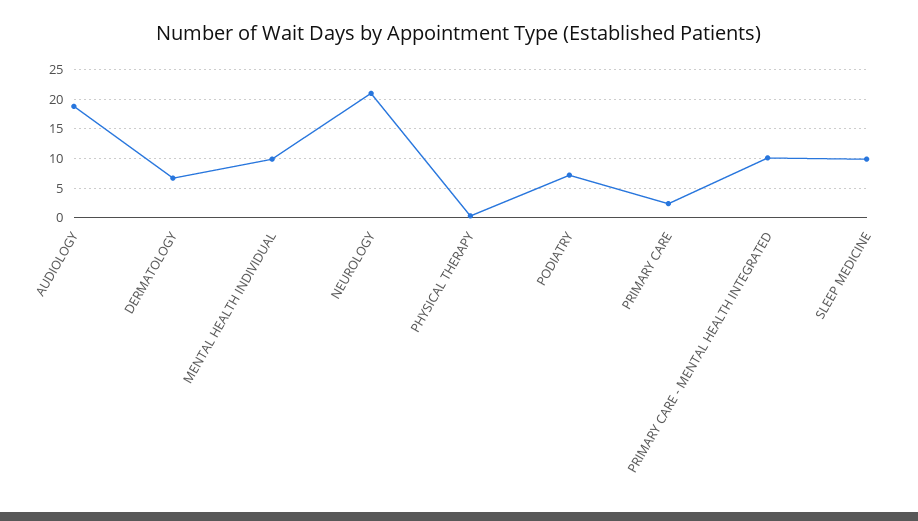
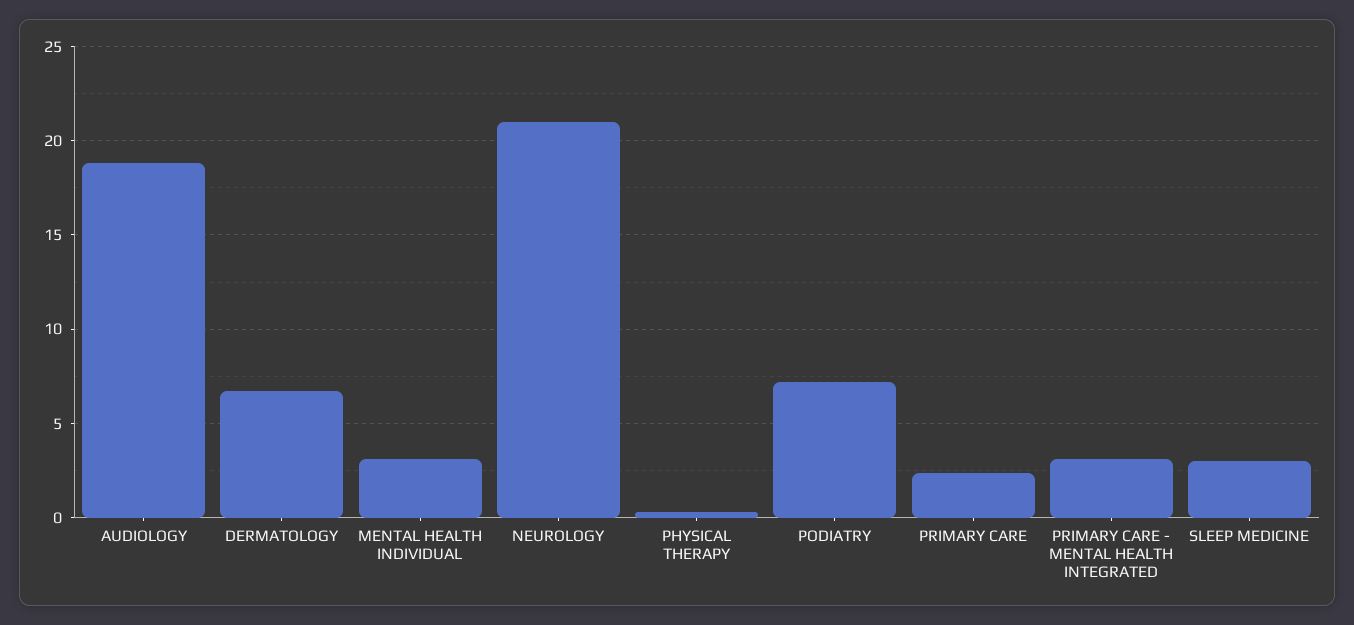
  {
    "AUDIOLOGY": 19,
    "DERMATOLOGY": 6.5,
-   "MENTAL HEALTH INDIVIDUAL": 10,
+   "MENTAL HEALTH INDIVIDUAL": 3,
    "NEUROLOGY": 21,
    "PHYSICAL THERAPY": 0.5,
    "PODIATRY": 7,
    "PRIMARY CARE": 2.5,
-   "PRIMARY CARE - MENTAL HEALTH INTEGRATED": 10,
+   "PRIMARY CARE - MENTAL HEALTH INTEGRATED": 3,
-   "SLEEP MEDICINE": 10
+   "SLEEP MEDICINE": 3
  }

